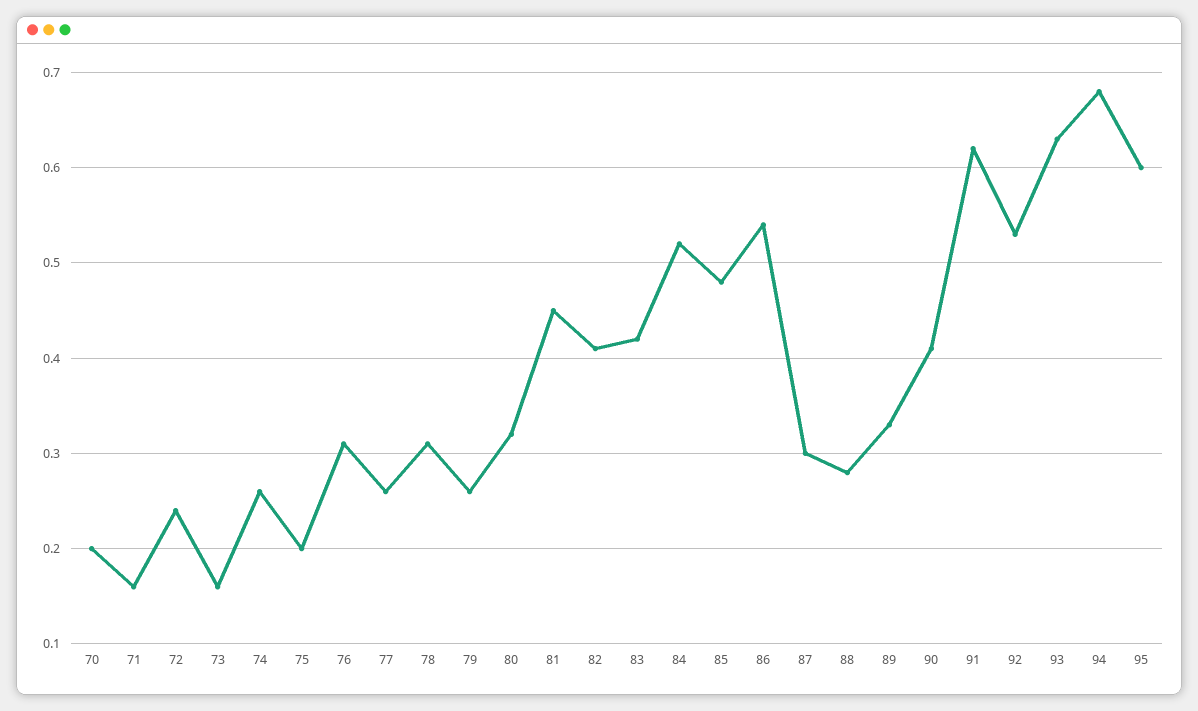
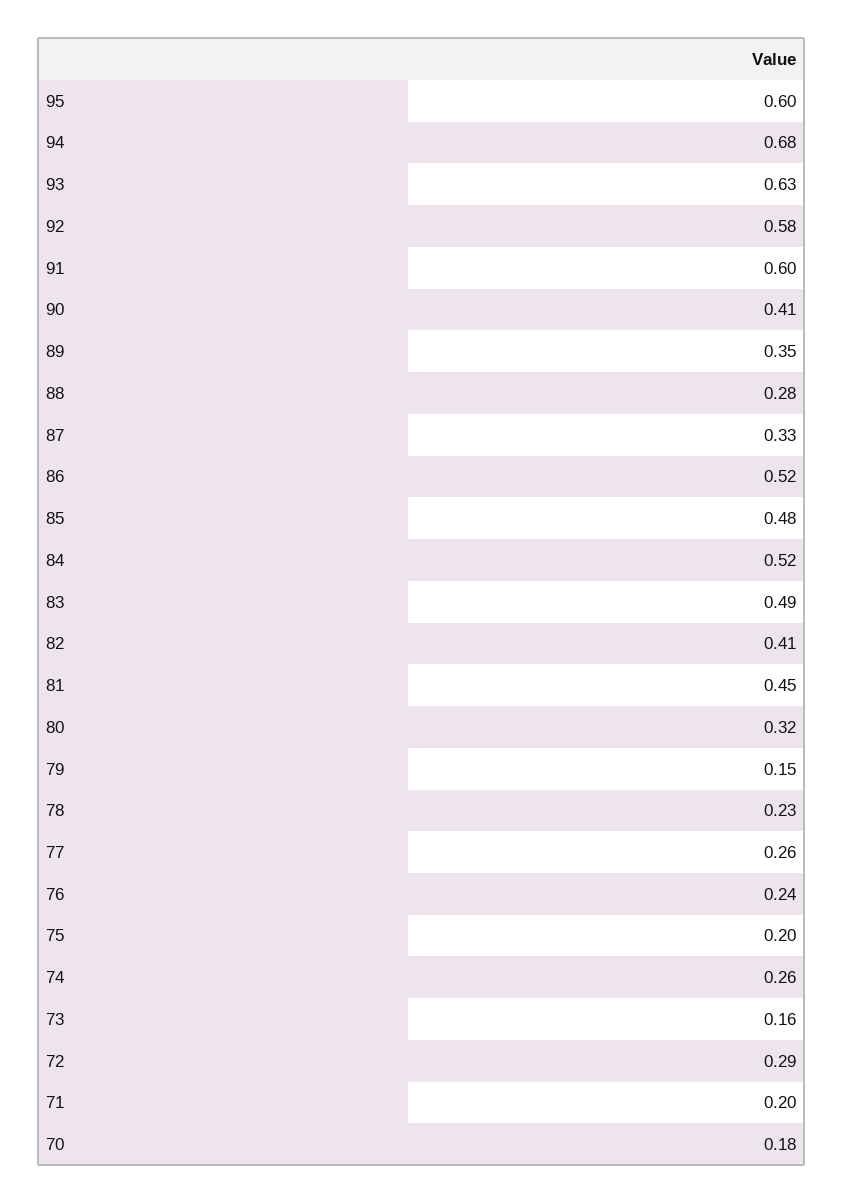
  {
-   "70": 0.2,
+   "70": 0.18,
-   "71": 0.16,
+   "71": 0.2,
-   "72": 0.24,
+   "72": 0.29,
    "73": 0.16,
    "74": 0.26,
    "75": 0.2,
-   "76": 0.31,
+   "76": 0.24,
    "77": 0.26,
-   "78": 0.31,
+   "78": 0.23,
-   "79": 0.26,
+   "79": 0.15,
    "80": 0.32,
    "81": 0.45,
    "82": 0.41,
-   "83": 0.42,
+   "83": 0.49,
    "84": 0.52,
    "85": 0.48,
-   "86": 0.54,
+   "86": 0.52,
-   "87": 0.3,
+   "87": 0.33,
    "88": 0.28,
-   "89": 0.33,
+   "89": 0.35,
    "90": 0.41,
-   "91": 0.62,
+   "91": 0.6,
-   "92": 0.53,
+   "92": 0.58,
    "93": 0.63,
    "94": 0.68,
    "95": 0.6
  }

